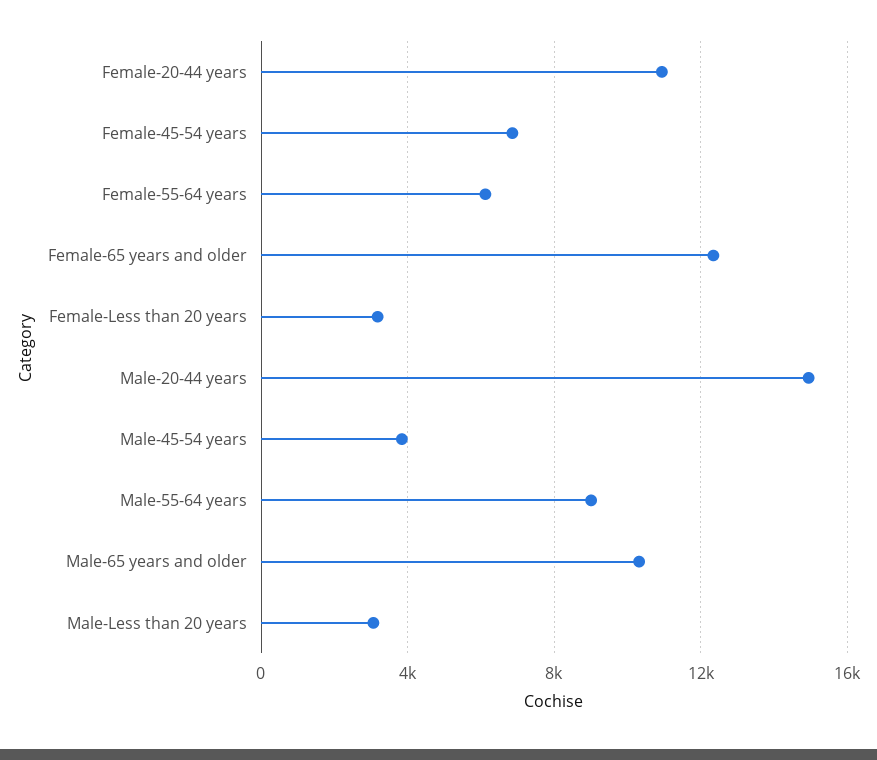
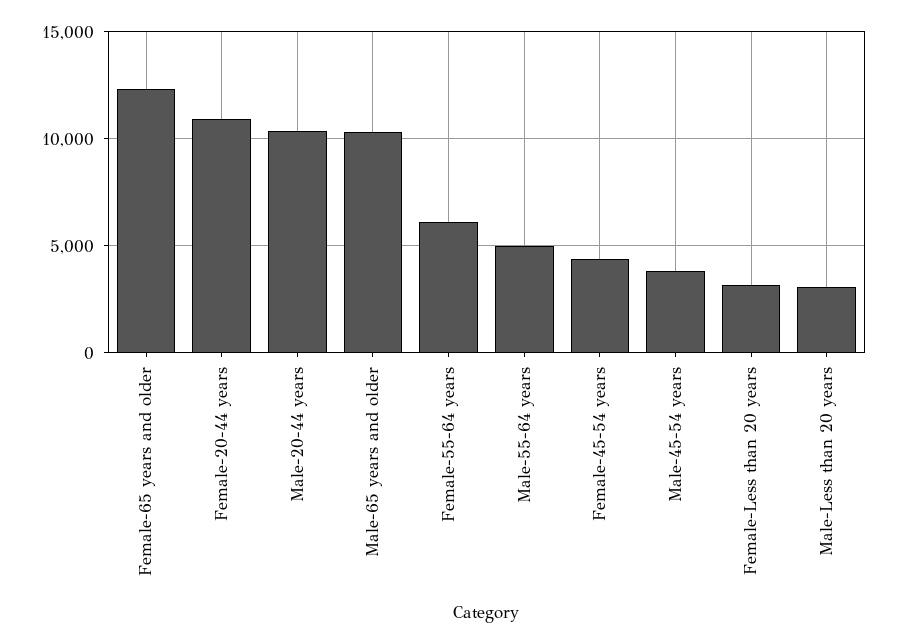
  {
    "Female-20-44 years": 11000,
-   "Female-45-54 years": 7000,
+   "Female-45-54 years": 4500,
    "Female-55-64 years": 6000,
    "Female-65 years and older": 12500,
    "Female-Less than 20 years": 3000,
-   "Male-20-44 years": 15000,
+   "Male-20-44 years": 10500,
    "Male-45-54 years": 4000,
-   "Male-55-64 years": 9000,
+   "Male-55-64 years": 5000,
    "Male-65 years and older": 10500,
    "Male-Less than 20 years": 3000
  }

